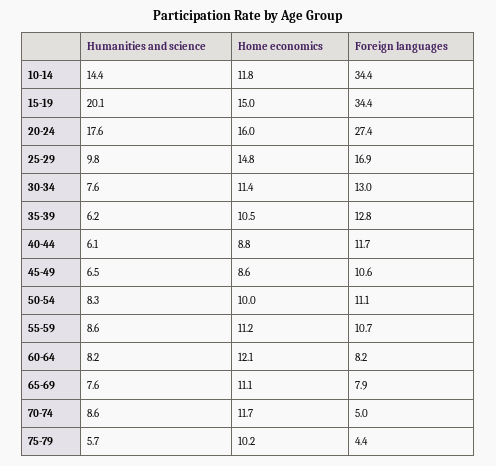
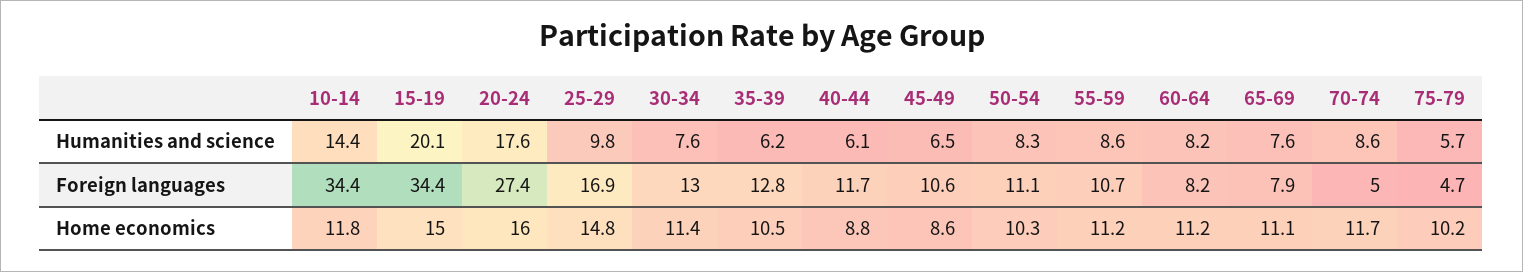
  {
    "Humanities and science": {
      "10-14": 14.4,
      "15-19": 20.1,
      "20-24": 17.6,
      "25-29": 9.8,
      "30-34": 7.6,
      "35-39": 6.2,
      "40-44": 6.1,
      "45-49": 6.5,
      "50-54": 8.3,
      "55-59": 8.6,
      "60-64": 8.2,
      "65-69": 7.6,
      "70-74": 8.6,
      "75-79": 5.7
    },
    "Home economics": {
      "10-14": 11.8,
      "15-19": 15,
      "20-24": 16,
      "25-29": 14.8,
      "30-34": 11.4,
      "35-39": 10.5,
      "40-44": 8.8,
      "45-49": 8.6,
-     "50-54": 10,
+     "50-54": 10.3,
      "55-59": 11.2,
-     "60-64": 12.1,
+     "60-64": 11.2,
      "65-69": 11.1,
      "70-74": 11.7,
      "75-79": 10.2
    },
    "Foreign languages": {
      "10-14": 34.4,
      "15-19": 34.4,
      "20-24": 27.4,
      "25-29": 16.9,
      "30-34": 13,
      "35-39": 12.8,
      "40-44": 11.7,
      "45-49": 10.6,
      "50-54": 11.1,
      "55-59": 10.7,
      "60-64": 8.2,
      "65-69": 7.9,
      "70-74": 5,
-     "75-79": 4.4
+     "75-79": 4.7
    }
  }

